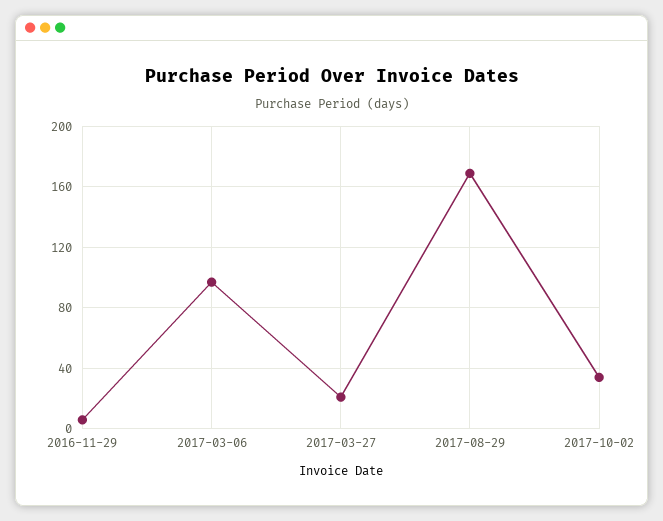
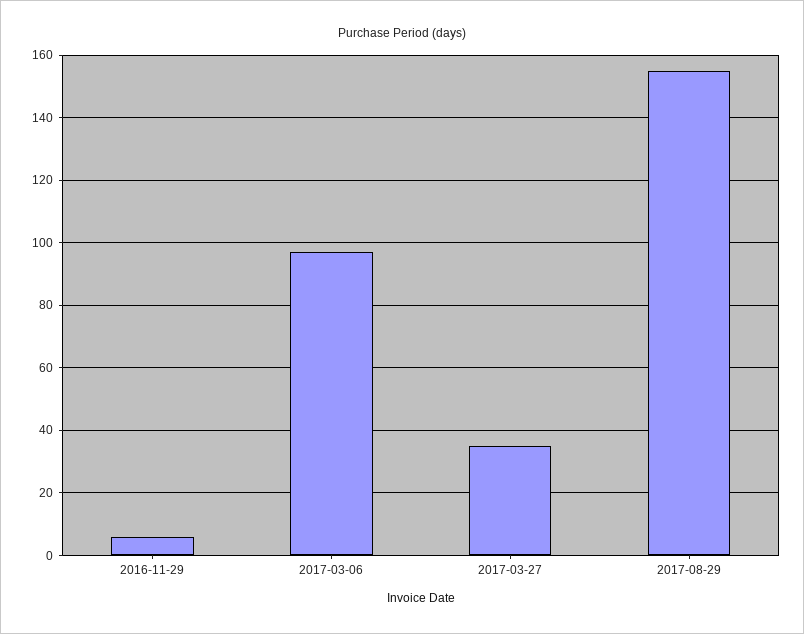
  {
    "2016-11-29": 5,
    "2017-03-06": 95,
-   "2017-03-27": 20,
+   "2017-03-27": 35,
-   "2017-08-29": 170,
+   "2017-08-29": 155
-   "2017-10-02": 35
  }

